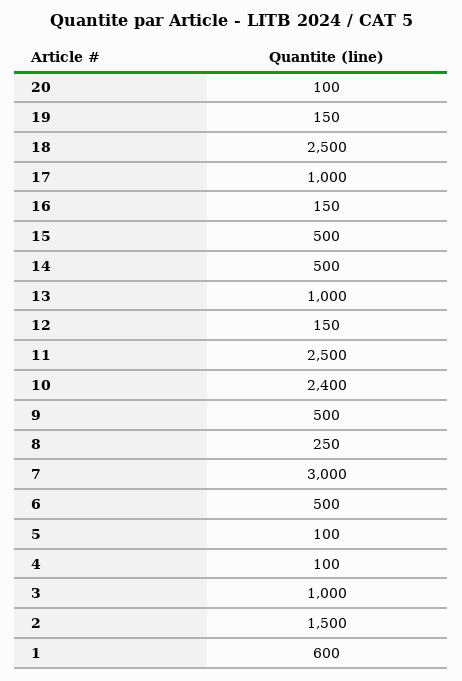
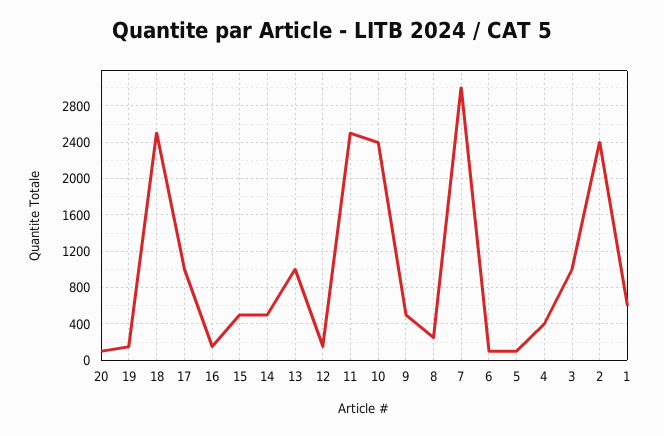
  {
    "20": 100,
    "19": 150,
    "18": 2500,
    "17": 1000,
    "16": 150,
    "15": 500,
    "14": 500,
    "13": 1000,
    "12": 150,
    "11": 2500,
    "10": 2400,
    "9": 500,
    "8": 250,
    "7": 3000,
-   "6": 500,
+   "6": 100,
    "5": 100,
-   "4": 100,
+   "4": 400,
    "3": 1000,
-   "2": 1500,
+   "2": 2400,
    "1": 600
  }

